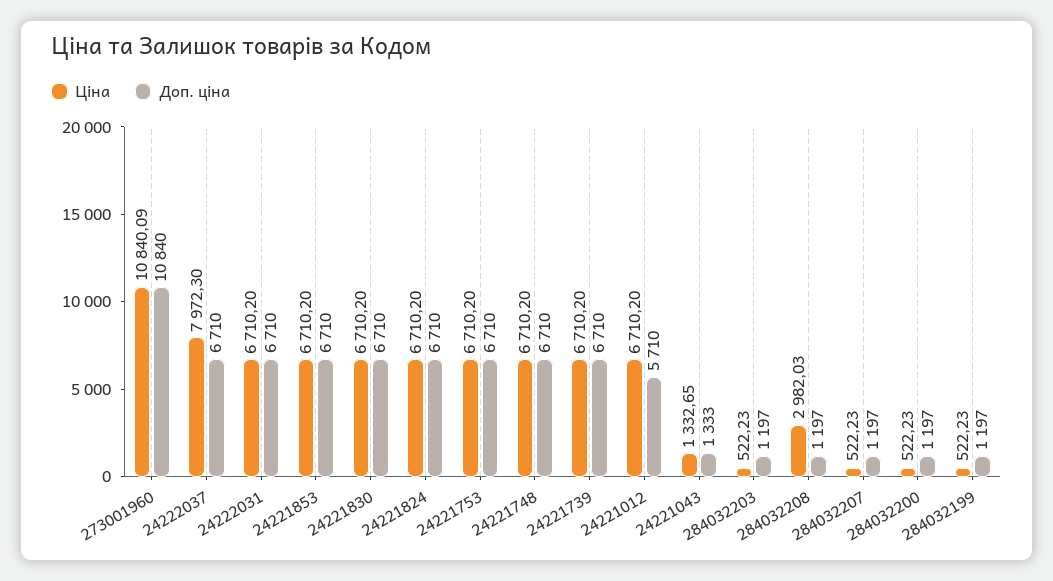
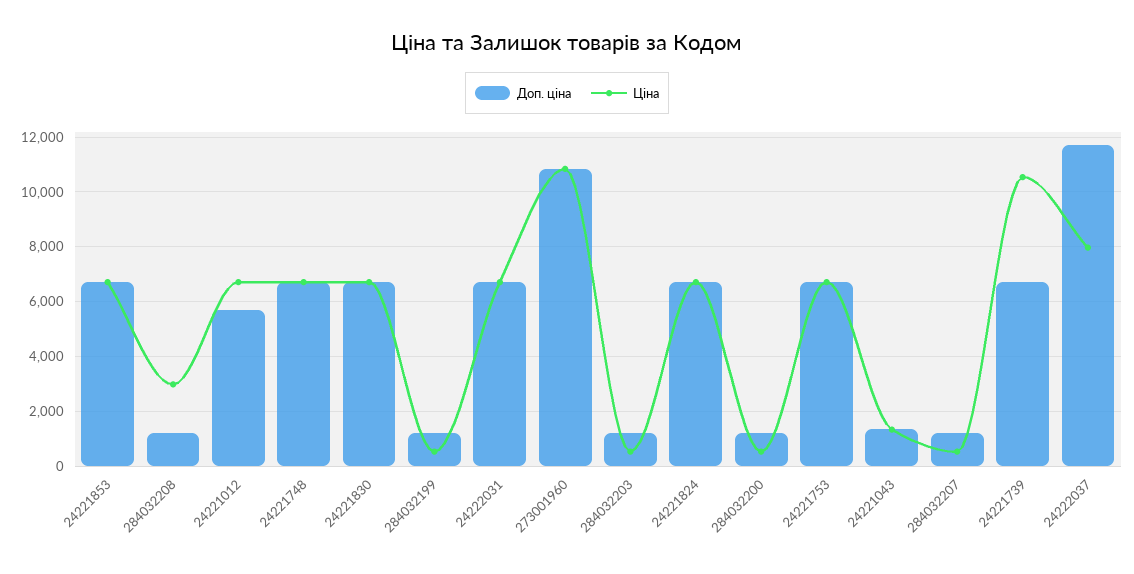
  {
    "Ціна": {
      "273001960": 10840.09,
      "24222037": 7972.3,
      "24222031": 6710.2,
      "24221853": 6710.2,
      "24221830": 6710.2,
      "24221824": 6710.2,
      "24221753": 6710.2,
      "24221748": 6710.2,
-     "24221739": 6710.2,
+     "24221739": 10500,
      "24221012": 6710.2,
      "24221043": 1332.65,
      "284032203": 522.23,
      "284032208": 2982.03,
      "284032207": 522.23,
      "284032200": 522.23,
      "284032199": 522.23
    },
    "Доп. ціна": {
      "273001960": 10840,
-     "24222037": 6710,
+     "24222037": 11750,
      "24222031": 6710,
      "24221853": 6710,
      "24221830": 6710,
      "24221824": 6710,
      "24221753": 6710,
      "24221748": 6710,
      "24221739": 6710,
      "24221012": 5710,
      "24221043": 1333,
      "284032203": 1197,
      "284032208": 1197,
      "284032207": 1197,
      "284032200": 1197,
      "284032199": 1197
    }
  }

